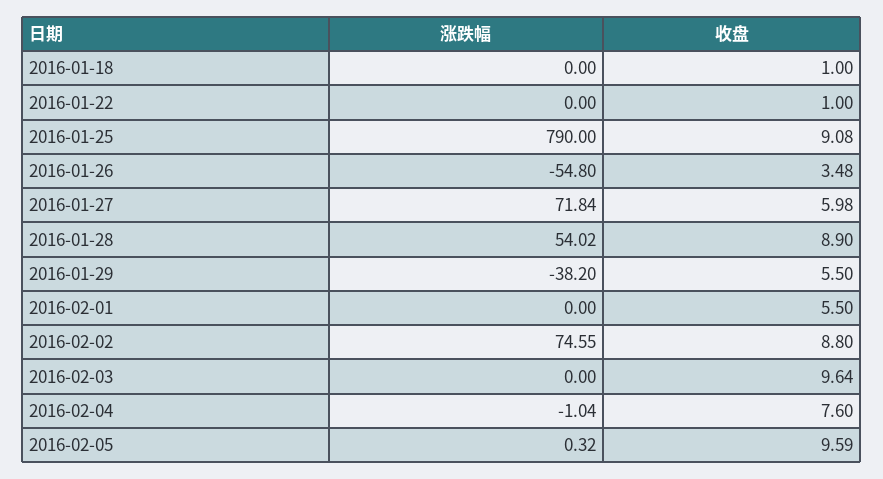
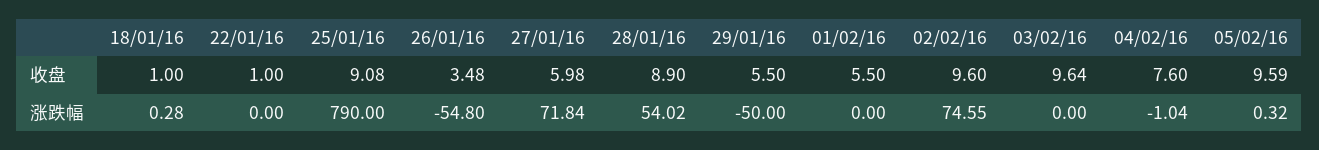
  {
    "涨跌幅": {
-     "2016-01-18": 0,
+     "2016-01-18": 0.28,
      "2016-01-22": 0,
      "2016-01-25": 790,
      "2016-01-26": -54.8,
      "2016-01-27": 71.84,
      "2016-01-28": 54.02,
-     "2016-01-29": -38.2,
+     "2016-01-29": -50,
      "2016-02-01": 0,
      "2016-02-02": 74.55,
      "2016-02-03": 0,
      "2016-02-04": -1.04,
      "2016-02-05": 0.32
    },
    "收盘": {
      "2016-01-18": 1,
      "2016-01-22": 1,
      "2016-01-25": 9.08,
      "2016-01-26": 3.48,
      "2016-01-27": 5.98,
      "2016-01-28": 8.9,
      "2016-01-29": 5.5,
      "2016-02-01": 5.5,
-     "2016-02-02": 8.8,
+     "2016-02-02": 9.6,
      "2016-02-03": 9.64,
      "2016-02-04": 7.6,
      "2016-02-05": 9.59
    }
  }

